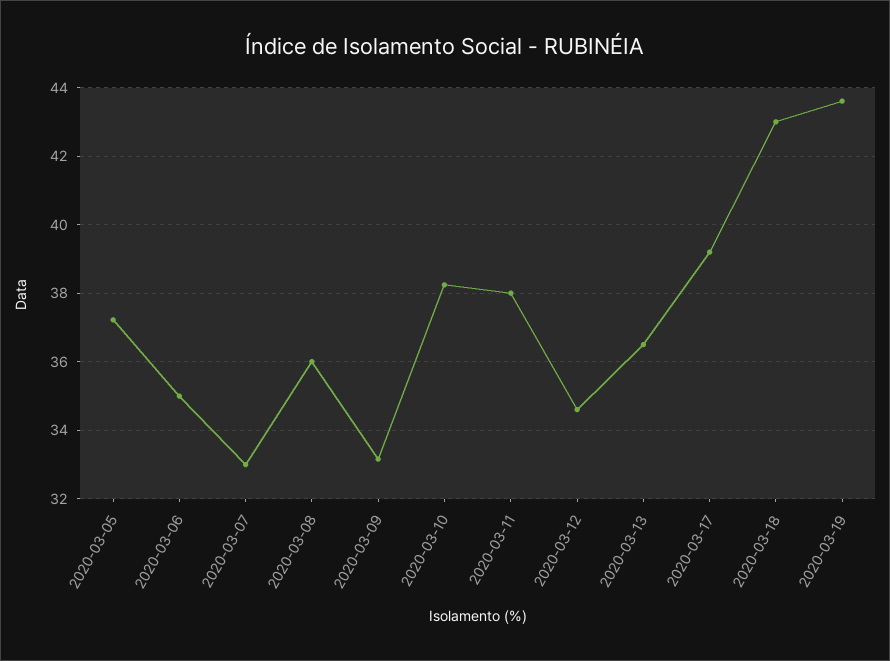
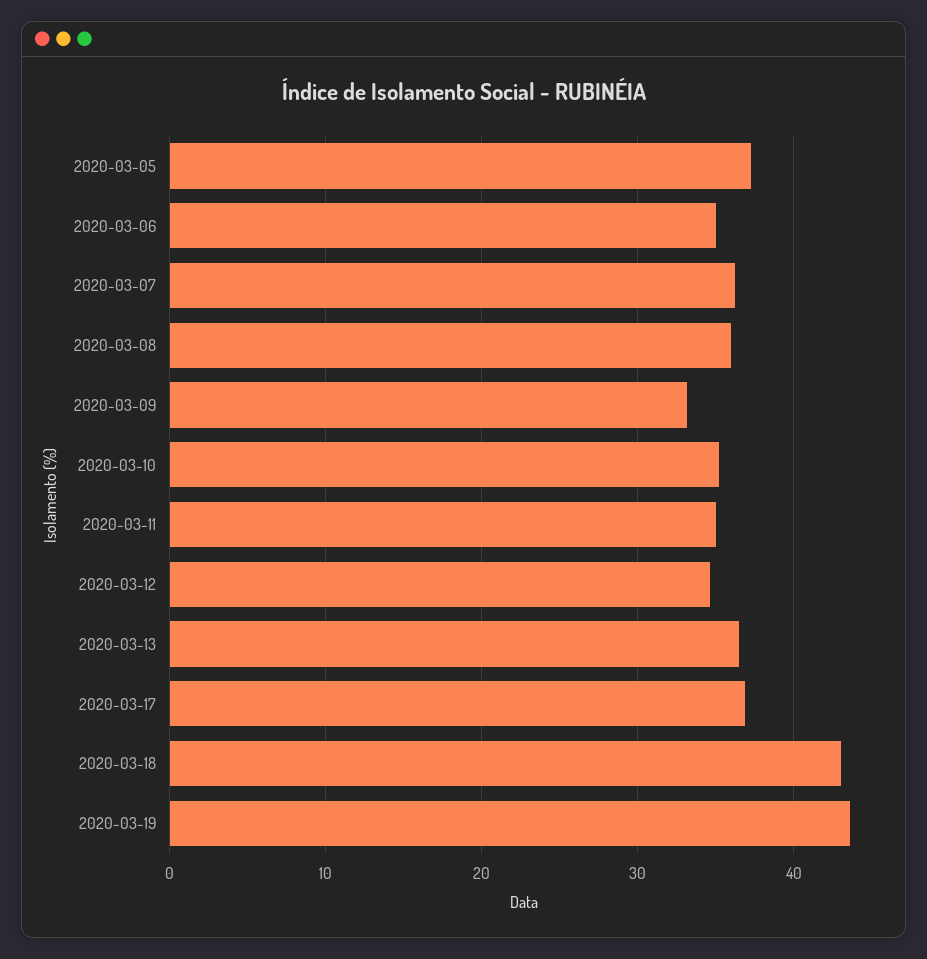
  {
    "2020-03-05": 37.2,
    "2020-03-06": 35,
-   "2020-03-07": 33,
+   "2020-03-07": 36,
    "2020-03-08": 36,
    "2020-03-09": 33.2,
-   "2020-03-10": 38.2,
+   "2020-03-10": 35,
-   "2020-03-11": 38,
+   "2020-03-11": 35,
    "2020-03-12": 34.6,
    "2020-03-13": 36.6,
-   "2020-03-17": 39.2,
+   "2020-03-17": 37,
    "2020-03-18": 43,
    "2020-03-19": 43.6
  }

